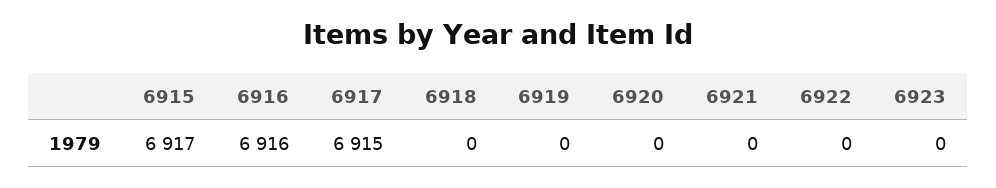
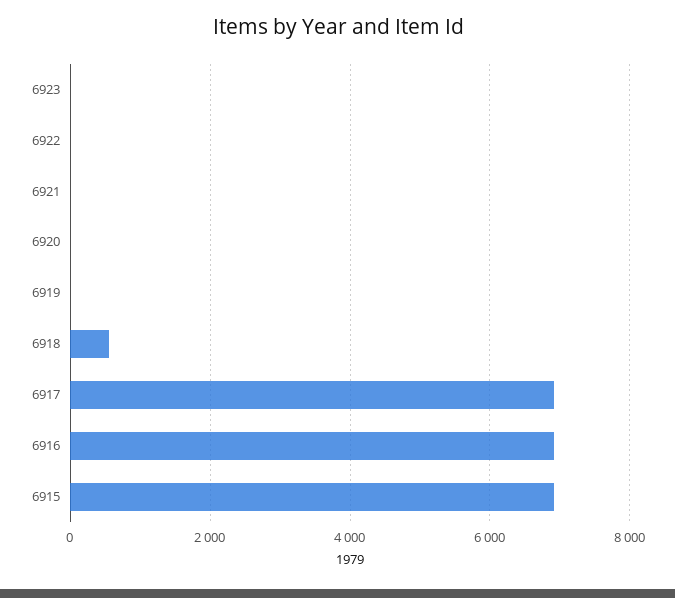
  {
    "6915": 6917,
    "6916": 6916,
    "6917": 6915,
-   "6918": 0,
+   "6918": 600,
    "6919": 0,
    "6920": 0,
    "6921": 0,
    "6922": 0,
    "6923": 0
  }

